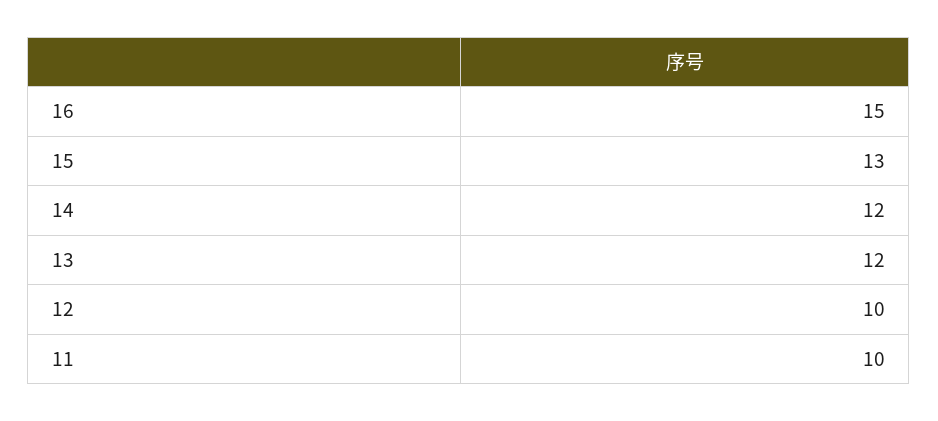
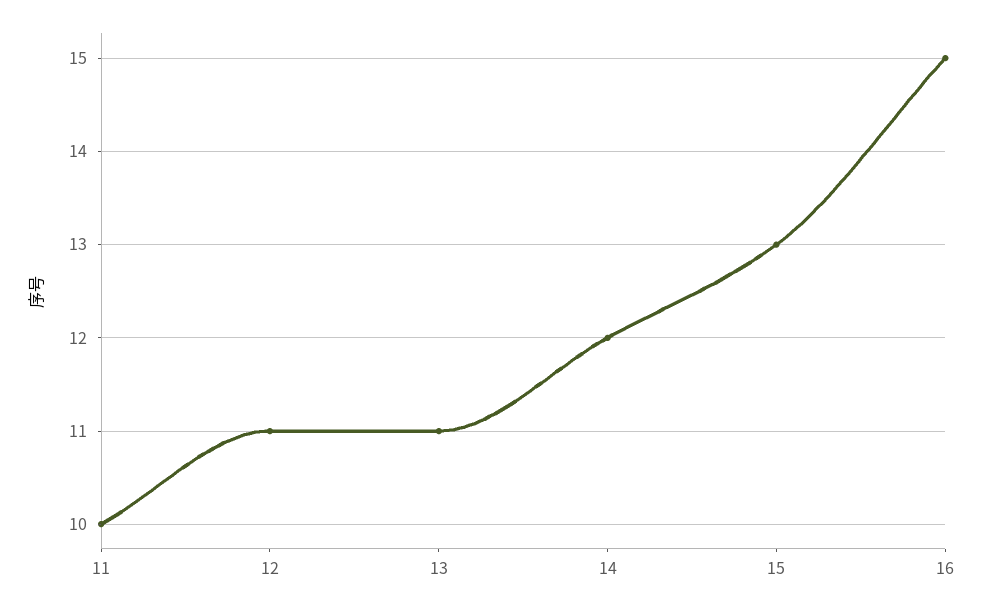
  {
    "16": 15,
    "15": 13,
    "14": 12,
-   "13": 12,
+   "13": 11,
-   "12": 10,
+   "12": 11,
    "11": 10
  }

